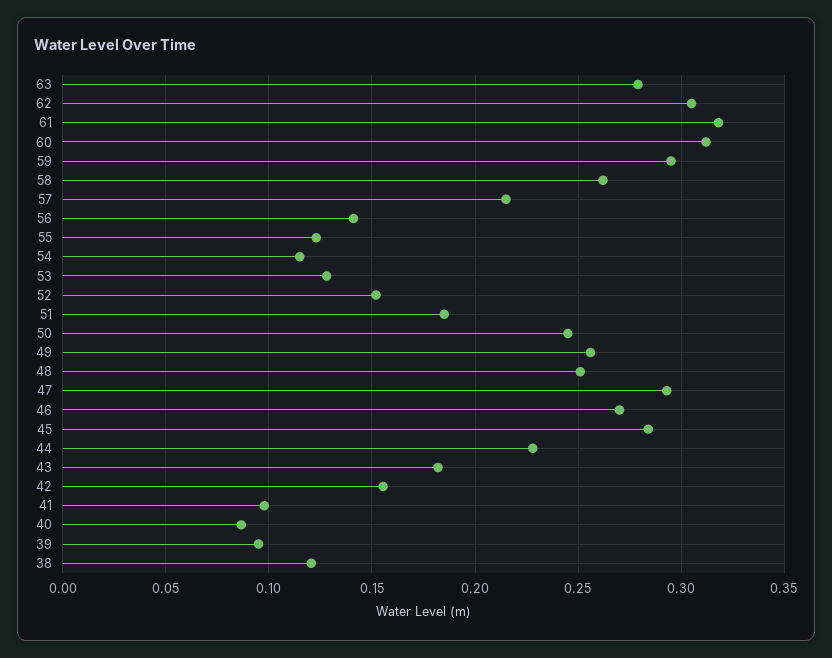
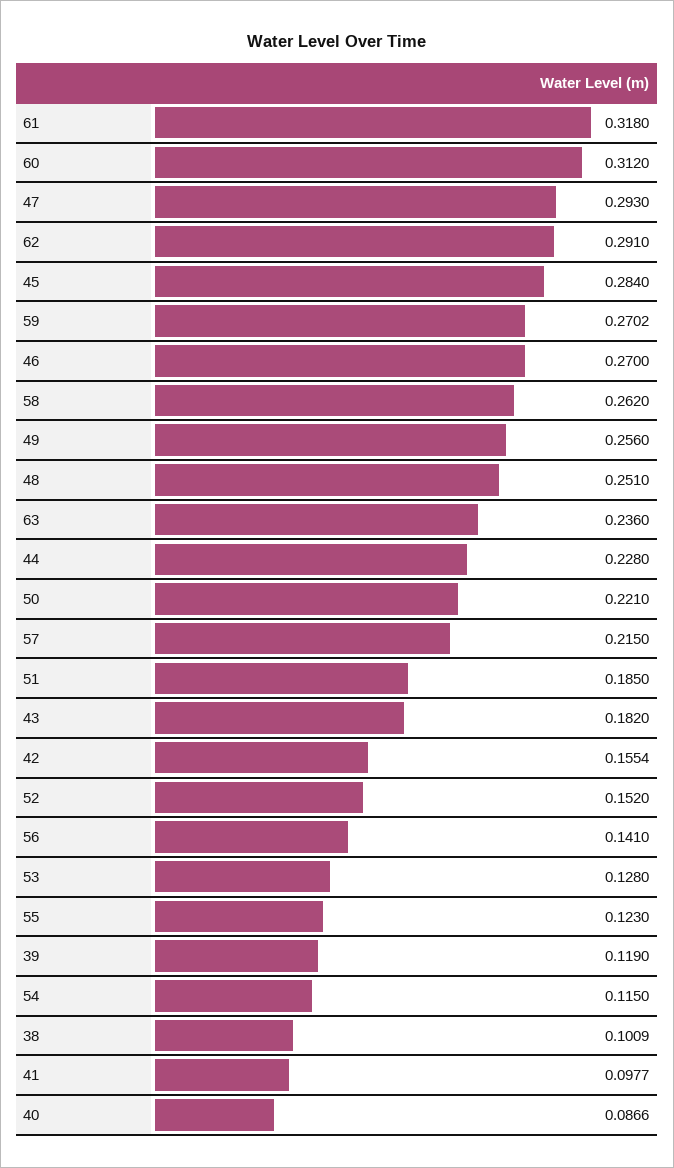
  {
-   "63": 0.28,
+   "63": 0.236,
-   "62": 0.305,
+   "62": 0.291,
    "61": 0.318,
    "60": 0.312,
-   "59": 0.295,
+   "59": 0.2702,
    "58": 0.262,
    "57": 0.215,
    "56": 0.141,
    "55": 0.123,
    "54": 0.115,
    "53": 0.128,
    "52": 0.152,
    "51": 0.185,
-   "50": 0.245,
+   "50": 0.221,
    "49": 0.256,
    "48": 0.251,
    "47": 0.293,
    "46": 0.27,
    "45": 0.284,
    "44": 0.228,
    "43": 0.182,
    "42": 0.1554,
    "41": 0.0977,
    "40": 0.0866,
-   "39": 0.095,
+   "39": 0.119,
-   "38": 0.12
+   "38": 0.1009
  }

